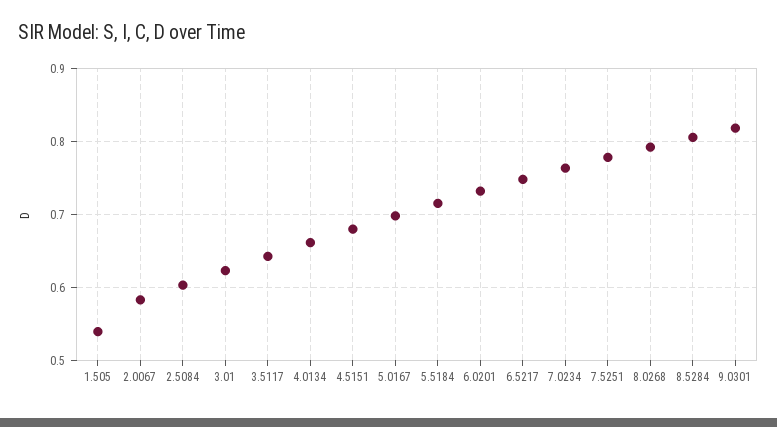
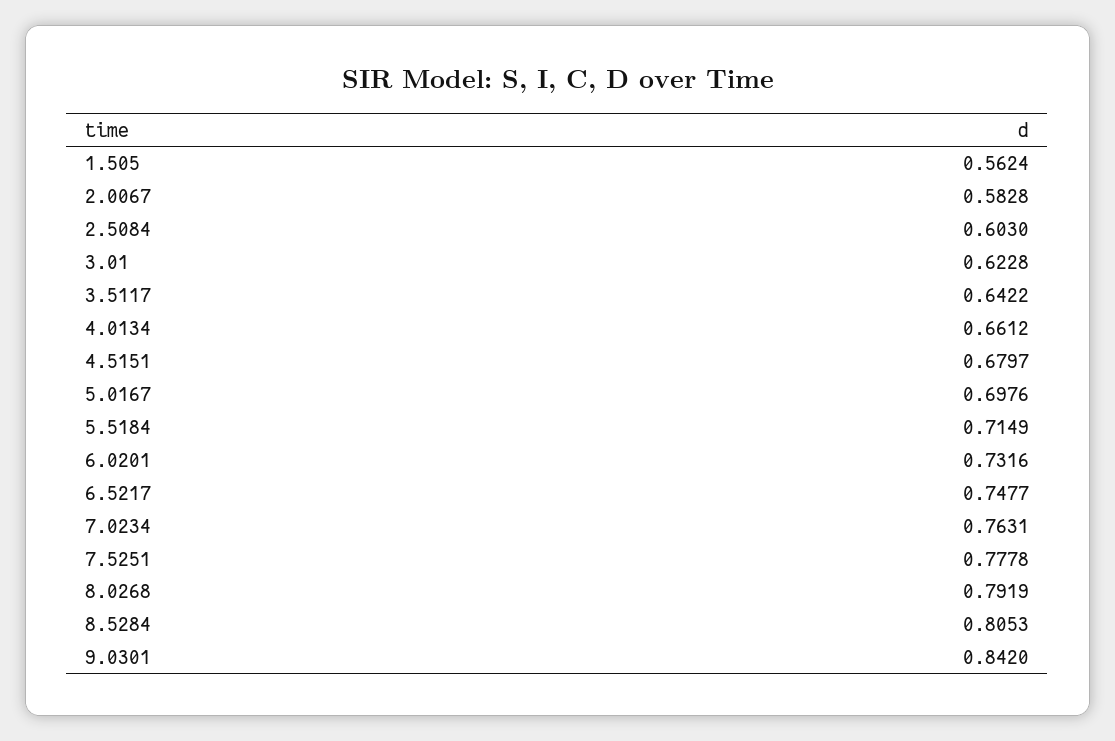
  {
-   "1.505": 0.54,
+   "1.505": 0.5624,
    "2.0067": 0.5828,
    "2.5084": 0.603,
    "3.01": 0.6228,
    "3.5117": 0.6422,
    "4.0134": 0.6612,
    "4.5151": 0.6797,
    "5.0167": 0.6976,
    "5.5184": 0.7149,
    "6.0201": 0.7316,
    "6.5217": 0.7477,
    "7.0234": 0.7631,
    "7.5251": 0.7778,
    "8.0268": 0.7919,
    "8.5284": 0.8053,
-   "9.0301": 0.82
+   "9.0301": 0.842
  }

